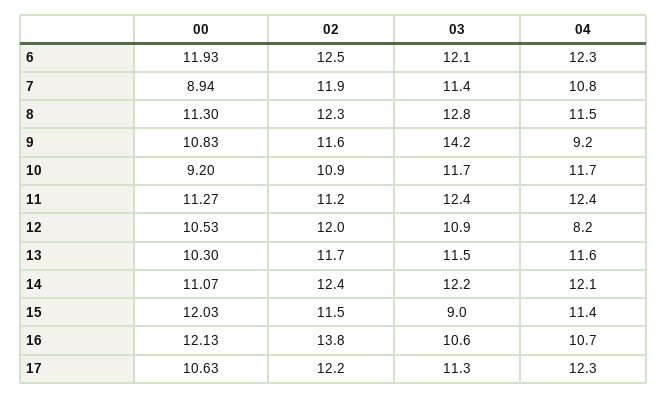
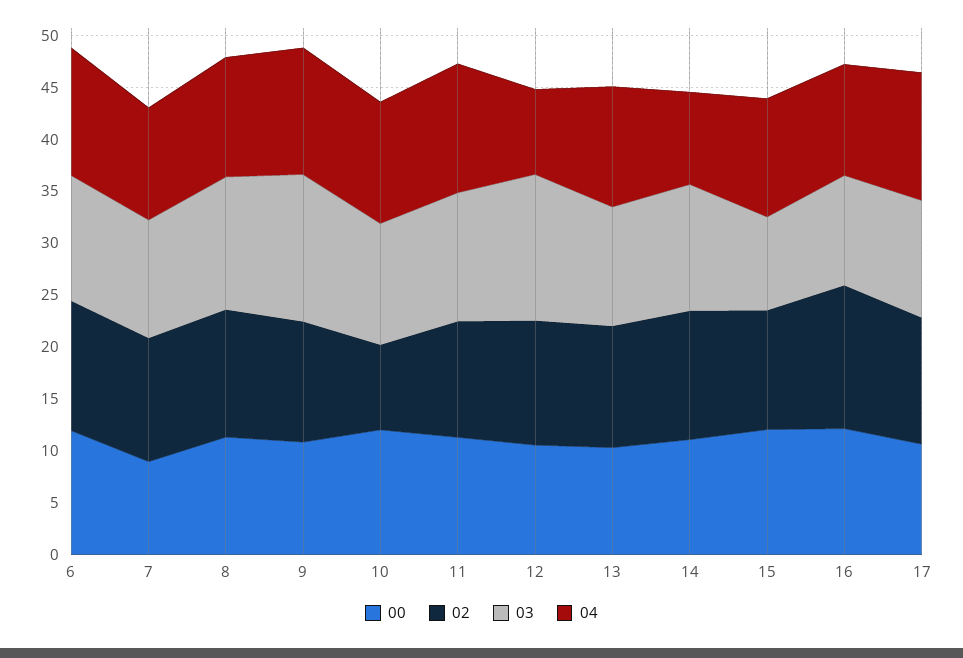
  {
    "00": {
      "6": 11.93,
      "7": 8.94,
      "8": 11.3,
      "9": 10.83,
-     "10": 9.2,
+     "10": 12,
      "11": 11.27,
      "12": 10.53,
      "13": 10.3,
      "14": 11.07,
      "15": 12.03,
      "16": 12.13,
      "17": 10.63
    },
    "02": {
      "6": 12.5,
      "7": 11.9,
      "8": 12.3,
      "9": 11.6,
-     "10": 10.9,
+     "10": 8,
      "11": 11.2,
      "12": 12,
      "13": 11.7,
      "14": 12.4,
      "15": 11.5,
      "16": 13.8,
      "17": 12.2
    },
    "03": {
      "6": 12.1,
      "7": 11.4,
      "8": 12.8,
      "9": 14.2,
      "10": 11.7,
      "11": 12.4,
-     "12": 10.9,
+     "12": 14,
      "13": 11.5,
      "14": 12.2,
      "15": 9,
      "16": 10.6,
      "17": 11.3
    },
    "04": {
      "6": 12.3,
      "7": 10.8,
      "8": 11.5,
-     "9": 9.2,
+     "9": 12,
      "10": 11.7,
      "11": 12.4,
      "12": 8.2,
      "13": 11.6,
-     "14": 12.1,
+     "14": 9,
      "15": 11.4,
      "16": 10.7,
      "17": 12.3
    }
  }

